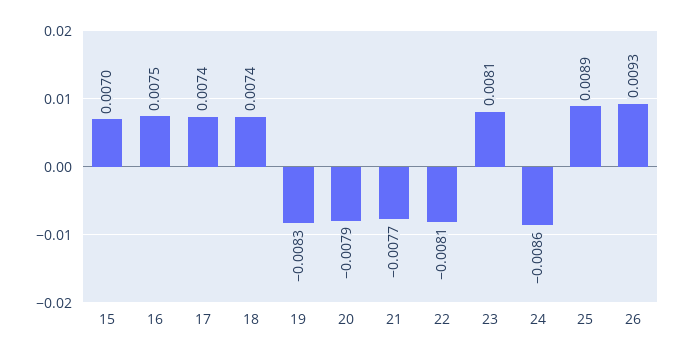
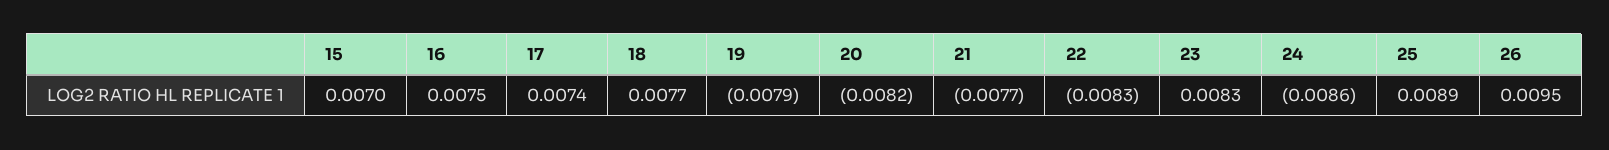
  {
    "15": 0.007,
    "16": 0.0075,
    "17": 0.0074,
-   "18": 0.0074,
+   "18": 0.0077,
-   "19": -0.0083,
+   "19": -0.0079,
-   "20": -0.0079,
+   "20": -0.0082,
    "21": -0.0077,
-   "22": -0.0081,
+   "22": -0.0083,
-   "23": 0.0081,
+   "23": 0.0083,
    "24": -0.0086,
    "25": 0.0089,
-   "26": 0.0093
+   "26": 0.0095
  }

